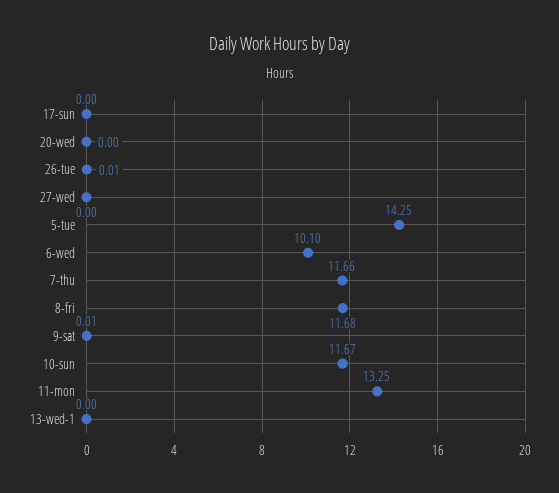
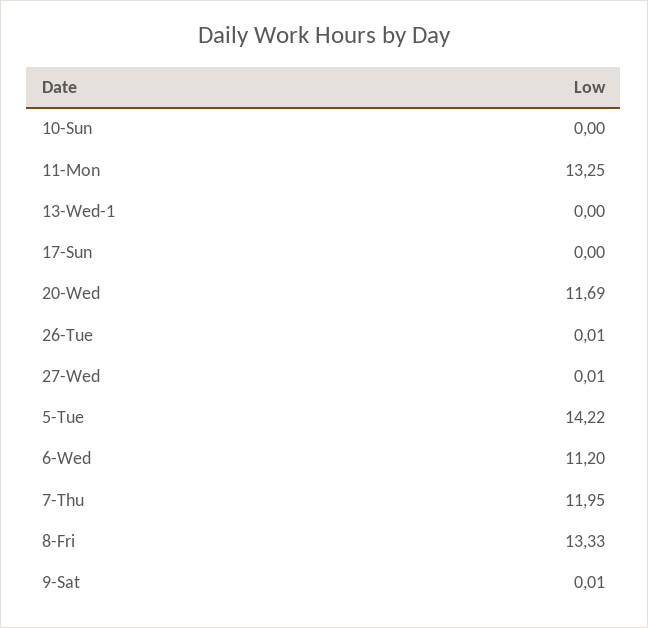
  {
    "17-sun": 0,
-   "20-wed": 0,
+   "20-wed": 11.69,
    "26-tue": 0.01,
-   "27-wed": 0,
+   "27-wed": 0.01,
-   "5-tue": 14.25,
+   "5-tue": 14.22,
-   "6-wed": 10.1,
+   "6-wed": 11.2,
-   "7-thu": 11.66,
+   "7-thu": 11.95,
-   "8-fri": 11.68,
+   "8-fri": 13.33,
    "9-sat": 0.01,
-   "10-sun": 11.67,
+   "10-sun": 0,
    "11-mon": 13.25,
    "13-wed-1": 0
  }

